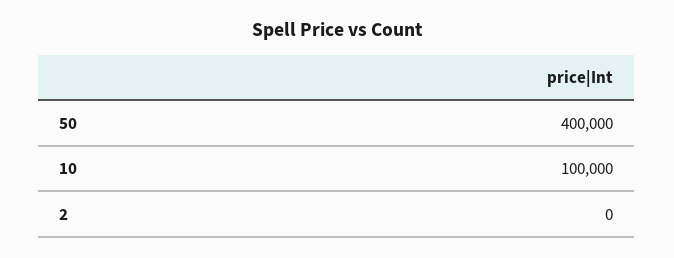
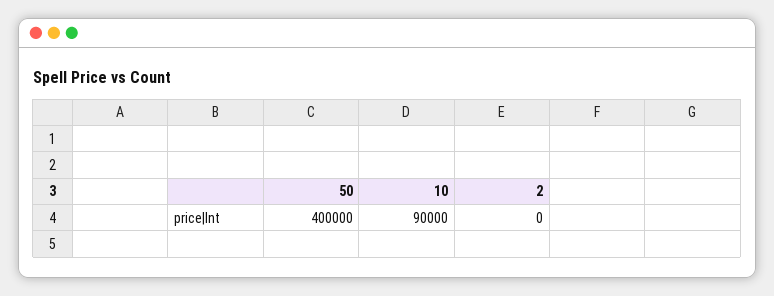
  {
    "50": 400000,
-   "10": 100000,
+   "10": 90000,
    "2": 0
  }

